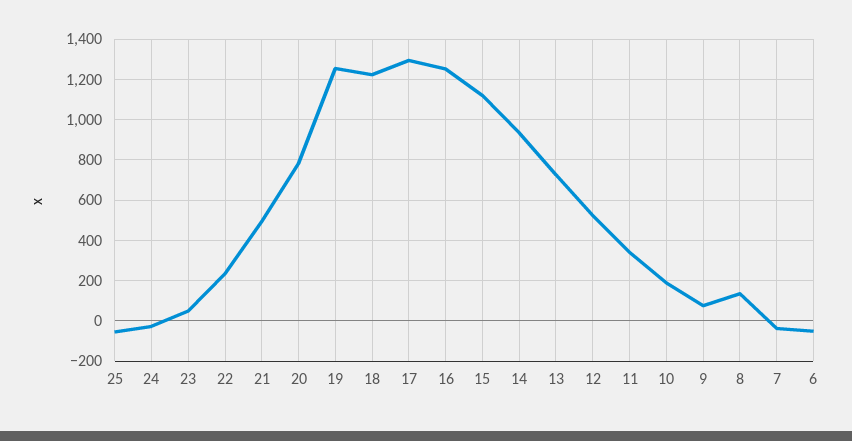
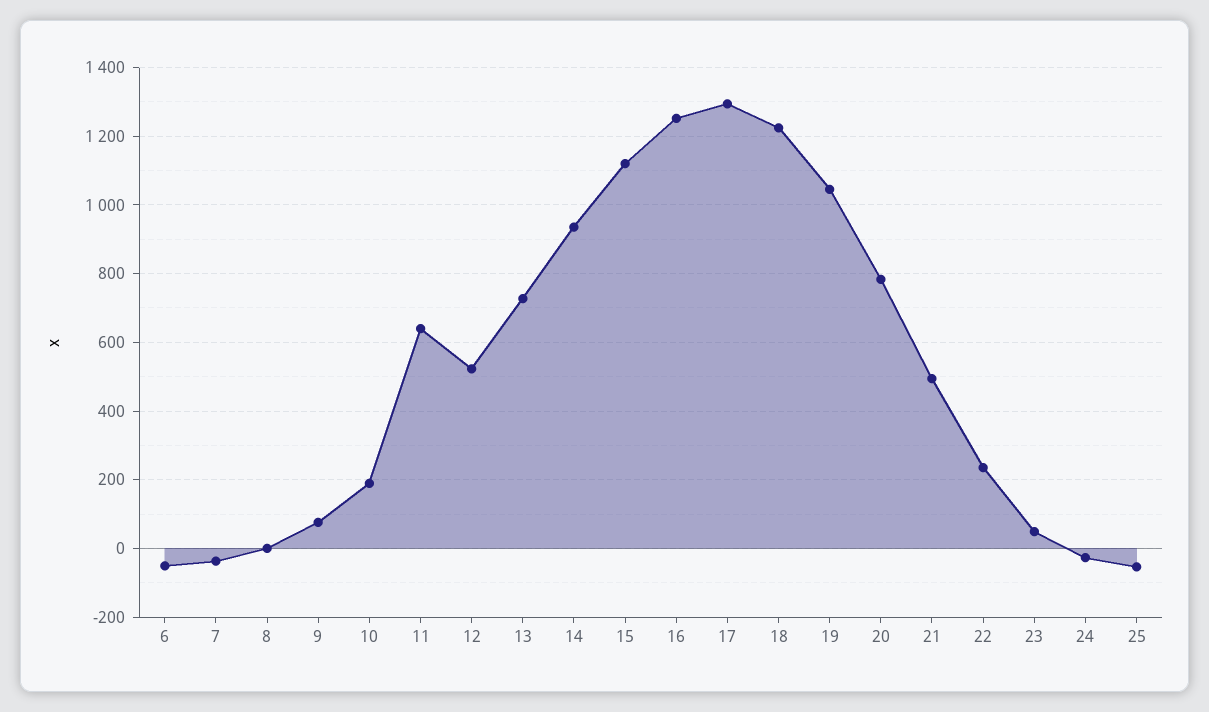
  {
    "25": -60,
    "24": -20,
    "23": 40,
    "22": 240,
    "21": 500,
    "20": 780,
-   "19": 1250,
+   "19": 1040,
    "18": 1220,
    "17": 1300,
    "16": 1260,
    "15": 1120,
    "14": 940,
    "13": 720,
    "12": 520,
-   "11": 350,
+   "11": 640,
    "10": 180,
    "9": 80,
-   "8": 150,
+   "8": 0,
    "7": -40,
    "6": -60
  }

